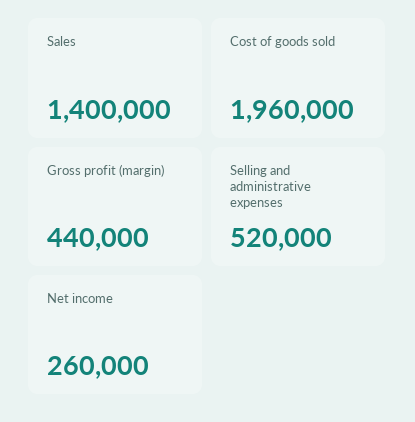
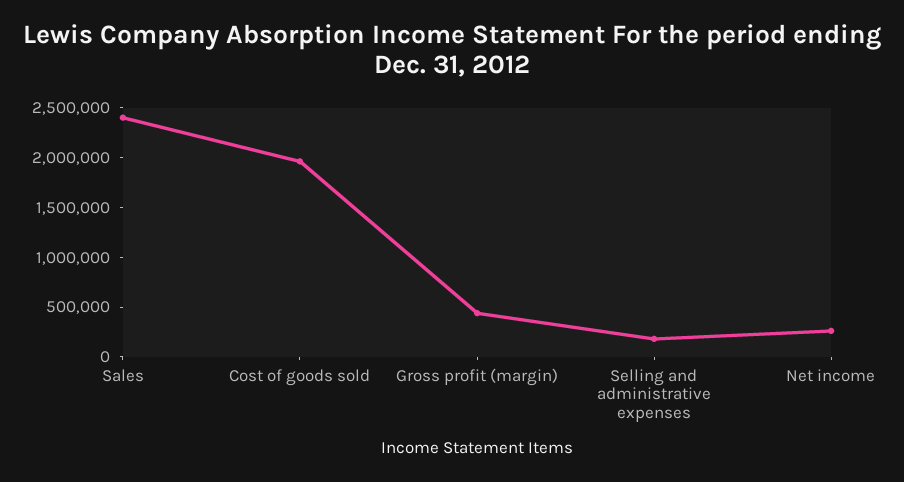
  {
-   "Sales": 1400000,
+   "Sales": 2400000,
    "Cost of goods sold": 1960000,
    "Gross profit (margin)": 440000,
-   "Selling and administrative expenses": 520000,
+   "Selling and administrative expenses": 200000,
    "Net income": 260000
  }

